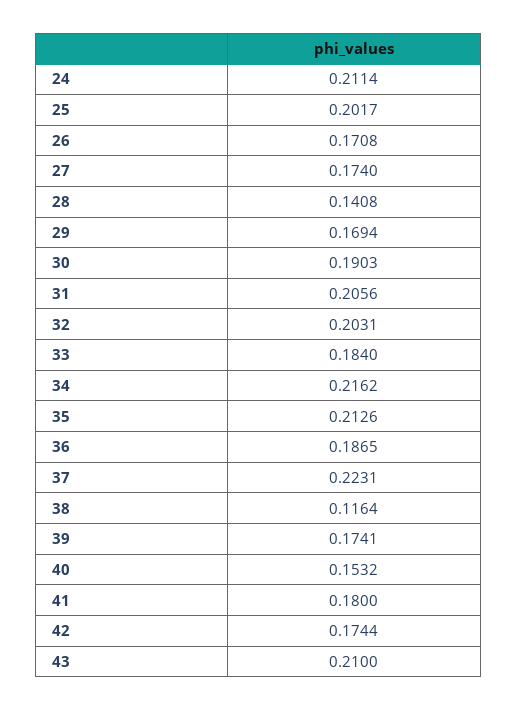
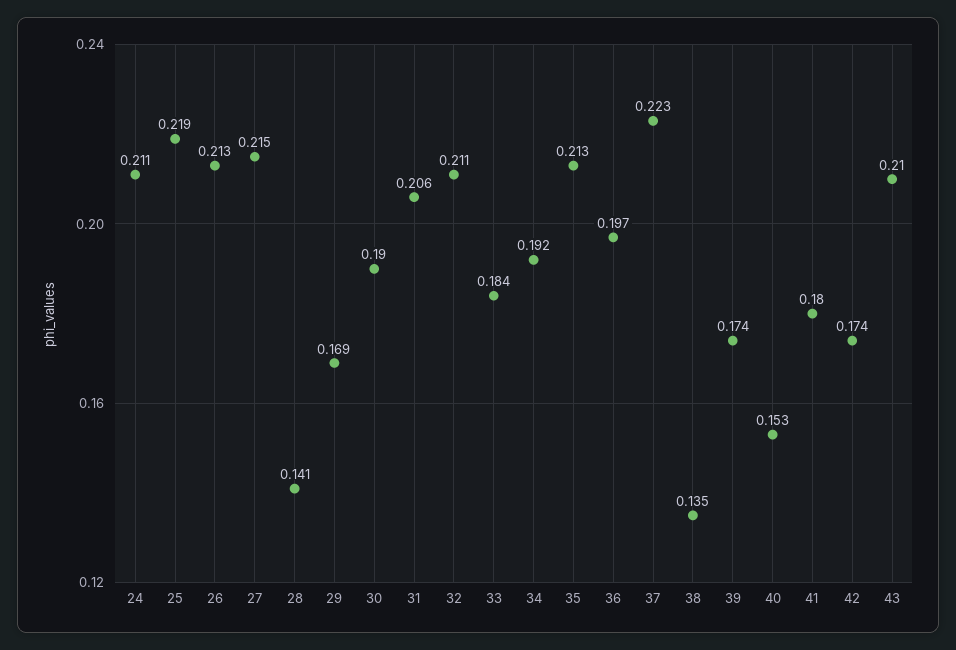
  {
    "24": 0.2114,
-   "25": 0.2017,
+   "25": 0.219,
-   "26": 0.1708,
+   "26": 0.213,
-   "27": 0.174,
+   "27": 0.215,
    "28": 0.1408,
    "29": 0.1694,
    "30": 0.1903,
    "31": 0.2056,
-   "32": 0.2031,
+   "32": 0.211,
    "33": 0.184,
-   "34": 0.2162,
+   "34": 0.192,
    "35": 0.2126,
-   "36": 0.1865,
+   "36": 0.197,
    "37": 0.2231,
-   "38": 0.1164,
+   "38": 0.135,
    "39": 0.1741,
    "40": 0.1532,
    "41": 0.18,
    "42": 0.1744,
    "43": 0.21
  }

